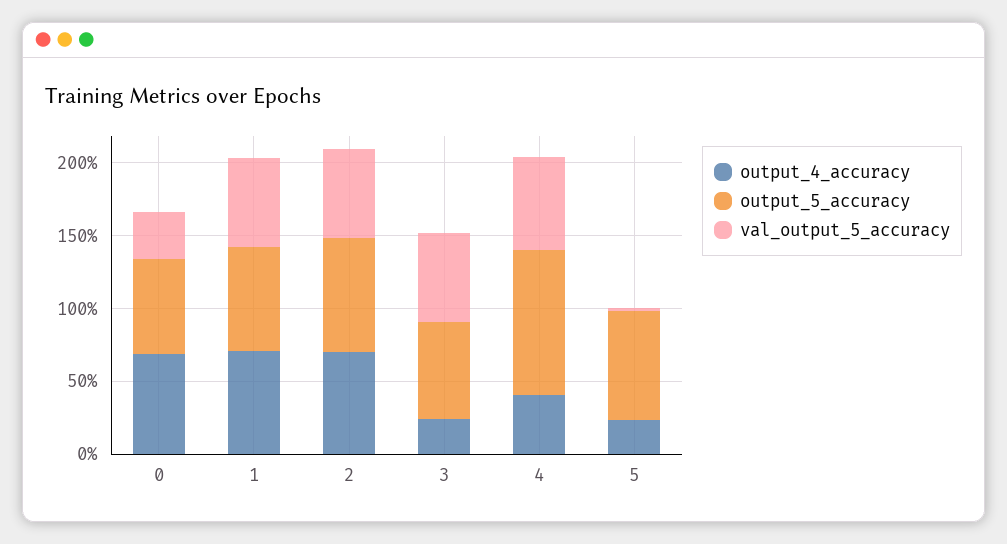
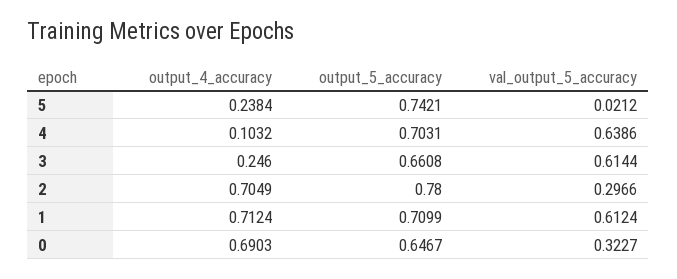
  {
    "output_4_accuracy": {
      "0": 0.6903,
      "1": 0.7124,
      "2": 0.7049,
      "3": 0.246,
-     "4": 0.4,
+     "4": 0.1032,
      "5": 0.2384
    },
    "output_5_accuracy": {
      "0": 0.6467,
      "1": 0.7099,
      "2": 0.78,
      "3": 0.6608,
-     "4": 1,
+     "4": 0.7031,
      "5": 0.7421
    },
    "val_output_5_accuracy": {
      "0": 0.3227,
      "1": 0.6124,
-     "2": 0.6,
+     "2": 0.2966,
      "3": 0.6144,
      "4": 0.6386,
      "5": 0.0212
    }
  }

